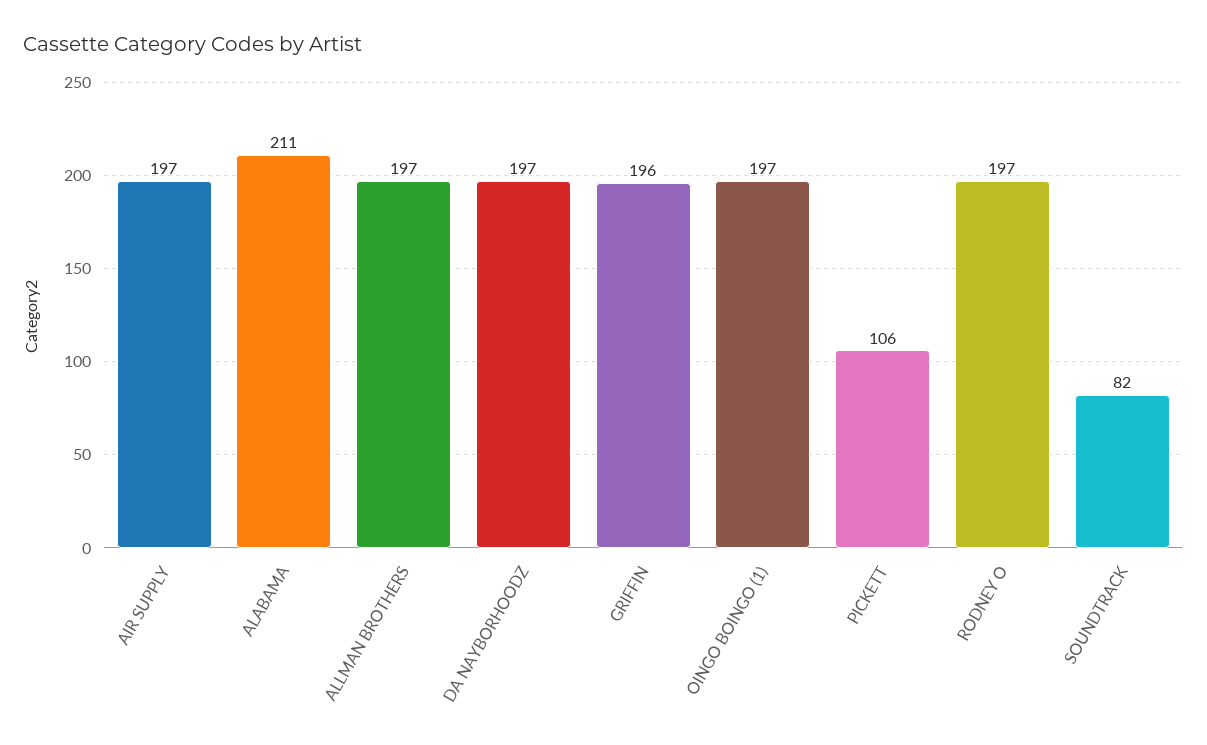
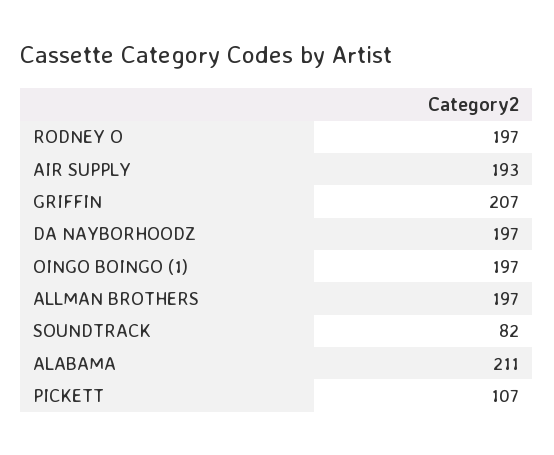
  {
-   "AIR SUPPLY": 197,
+   "AIR SUPPLY": 193,
    "ALABAMA": 211,
    "ALLMAN BROTHERS": 197,
    "DA NAYBORHOODZ": 197,
-   "GRIFFIN": 196,
+   "GRIFFIN": 207,
    "OINGO BOINGO (1)": 197,
-   "PICKETT": 106,
+   "PICKETT": 107,
    "RODNEY O": 197,
    "SOUNDTRACK": 82
  }

